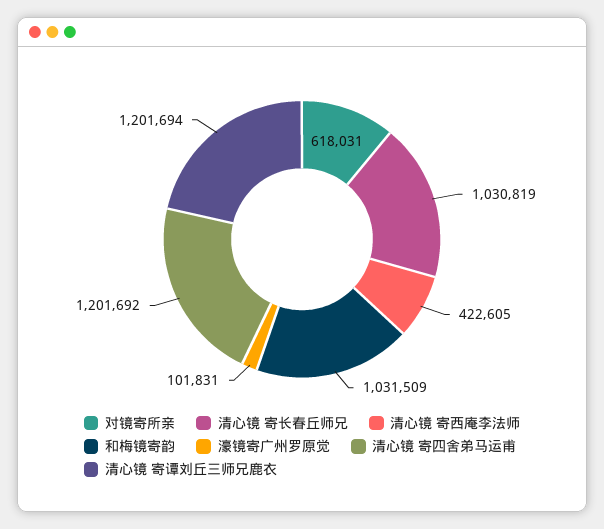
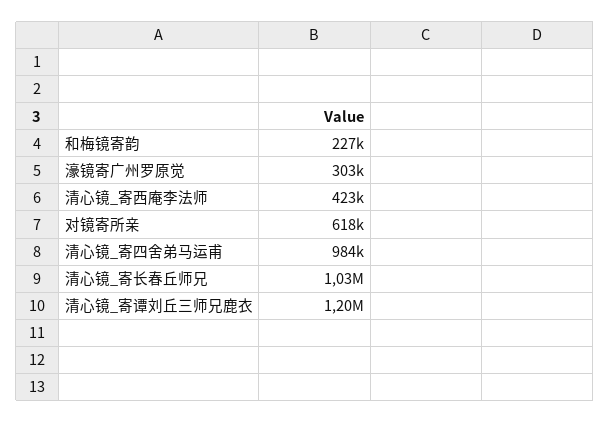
  {
    "对镜寄所亲": 618031,
    "清心镜 寄长春丘师兄": 1030819,
    "清心镜 寄西庵李法师": 422605,
-   "和梅镜寄韵": 1031509,
+   "和梅镜寄韵": 227000,
-   "濠镜寄广州罗原觉": 101831,
+   "濠镜寄广州罗原觉": 303000,
-   "清心镜 寄四舍弟马运甫": 1201692,
+   "清心镜 寄四舍弟马运甫": 984000,
    "清心镜 寄谭刘丘三师兄鹿衣": 1201694
  }

